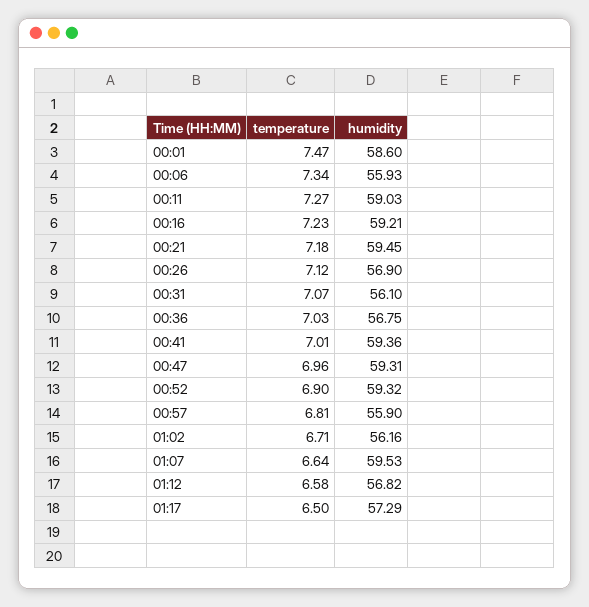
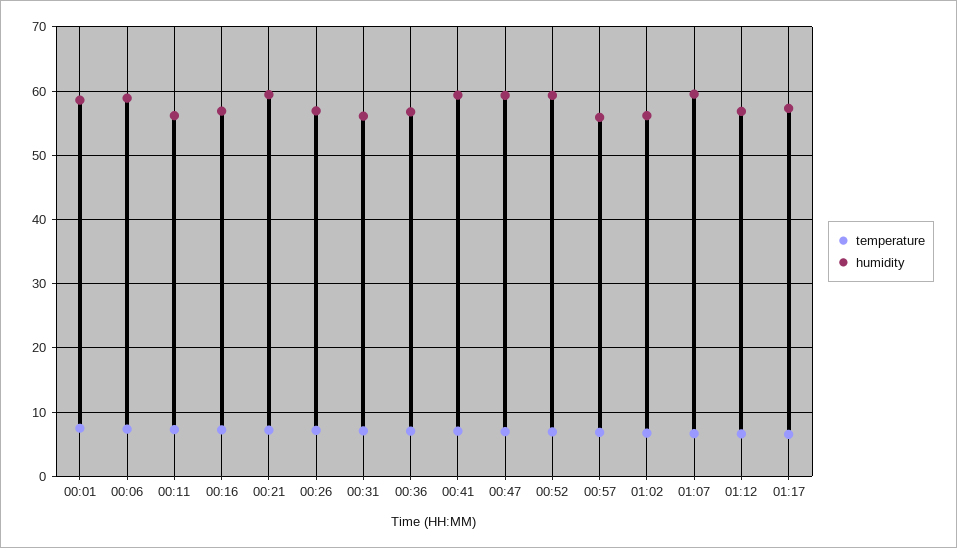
  {
    "temperature": {
      "00:01": 7.47,
      "00:06": 7.34,
      "00:11": 7.27,
      "00:16": 7.23,
      "00:21": 7.18,
      "00:26": 7.12,
      "00:31": 7.07,
      "00:36": 7.03,
      "00:41": 7.01,
      "00:47": 6.96,
      "00:52": 6.9,
      "00:57": 6.81,
      "01:02": 6.71,
      "01:07": 6.64,
      "01:12": 6.58,
      "01:17": 6.5
    },
    "humidity": {
      "00:01": 58.6,
-     "00:06": 55.93,
+     "00:06": 59,
-     "00:11": 59.03,
+     "00:11": 56,
-     "00:16": 59.21,
+     "00:16": 57,
      "00:21": 59.45,
      "00:26": 56.9,
      "00:31": 56.1,
      "00:36": 56.75,
      "00:41": 59.36,
      "00:47": 59.31,
      "00:52": 59.32,
      "00:57": 55.9,
      "01:02": 56.16,
      "01:07": 59.53,
      "01:12": 56.82,
      "01:17": 57.29
    }
  }

